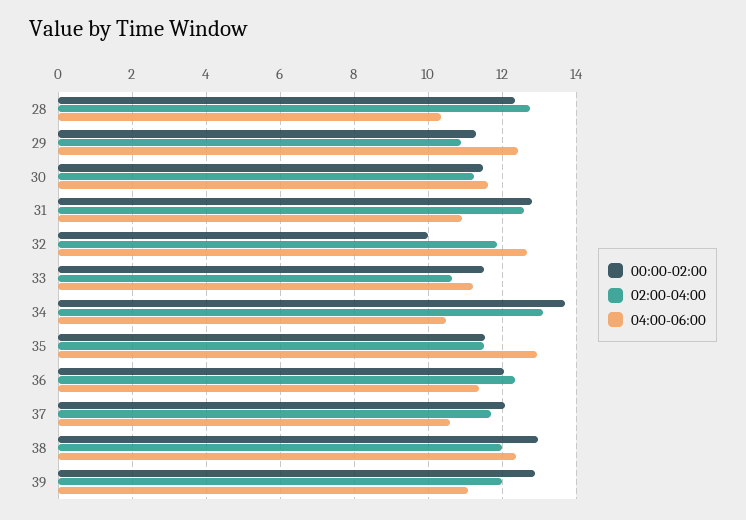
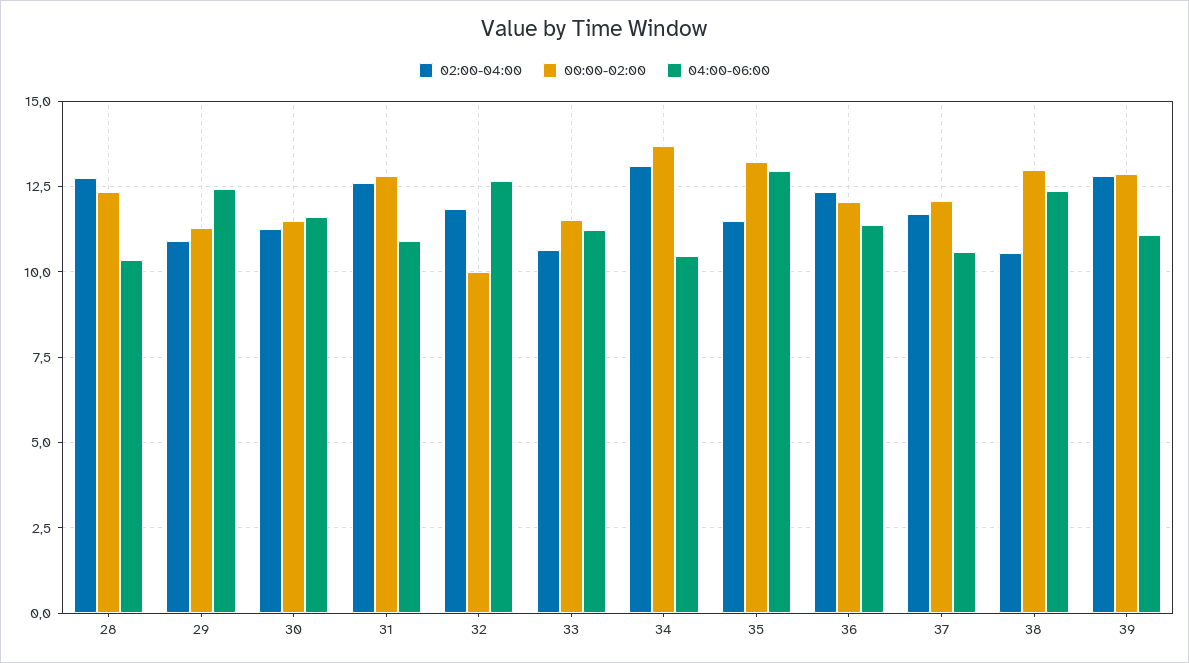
  {
    "00:00-02:00": {
      "28": 12.4,
      "29": 11.4,
      "30": 11.4,
      "31": 12.8,
      "32": 10,
      "33": 11.6,
      "34": 13.8,
-     "35": 11.6,
+     "35": 13.25,
      "36": 12,
      "37": 12,
      "38": 13,
      "39": 12.8
    },
    "02:00-04:00": {
      "28": 12.8,
      "29": 11,
      "30": 11.2,
      "31": 12.6,
      "32": 11.8,
      "33": 10.6,
      "34": 13.2,
      "35": 11.6,
      "36": 12.4,
      "37": 11.8,
-     "38": 12,
+     "38": 10.5,
-     "39": 12
+     "39": 12.75
    },
    "04:00-06:00": {
      "28": 10.4,
      "29": 12.4,
      "30": 11.6,
      "31": 11,
      "32": 12.6,
      "33": 11.2,
      "34": 10.4,
      "35": 13,
      "36": 11.4,
      "37": 10.6,
      "38": 12.4,
      "39": 11
    }
  }

